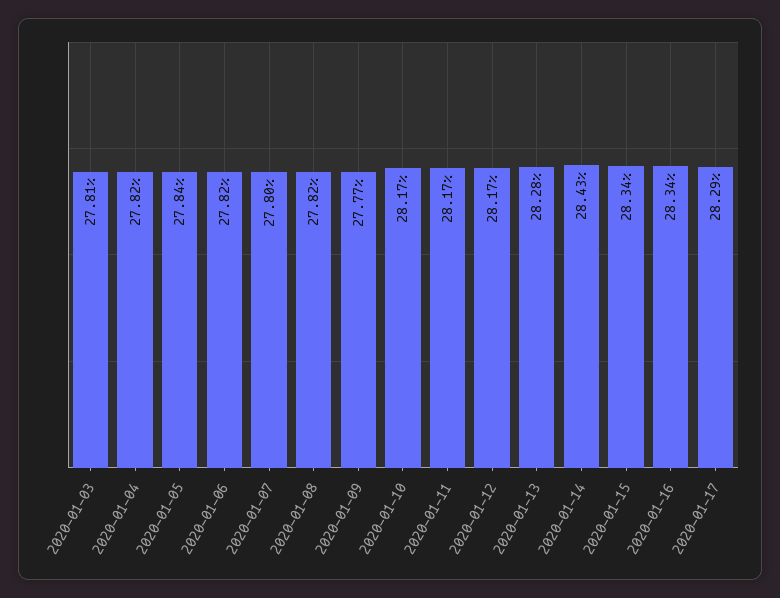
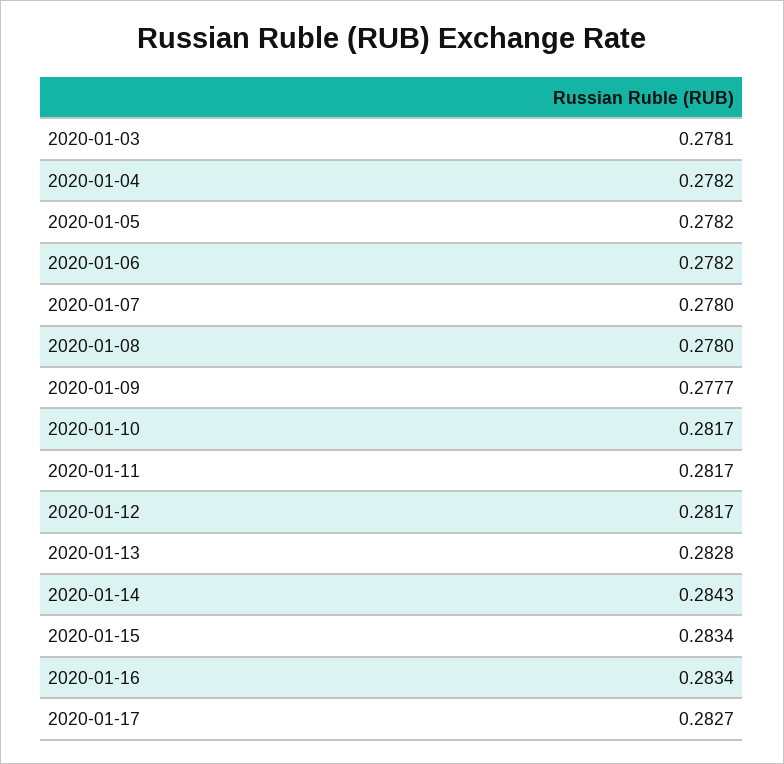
  {
    "2020-01-03": 0.2781,
    "2020-01-04": 0.2782,
-   "2020-01-05": 0.2784,
+   "2020-01-05": 0.2782,
    "2020-01-06": 0.2782,
    "2020-01-07": 0.278,
-   "2020-01-08": 0.2782,
+   "2020-01-08": 0.278,
    "2020-01-09": 0.2777,
    "2020-01-10": 0.2817,
    "2020-01-11": 0.2817,
    "2020-01-12": 0.2817,
    "2020-01-13": 0.2828,
    "2020-01-14": 0.2843,
    "2020-01-15": 0.2834,
    "2020-01-16": 0.2834,
-   "2020-01-17": 0.2829
+   "2020-01-17": 0.2827
  }

